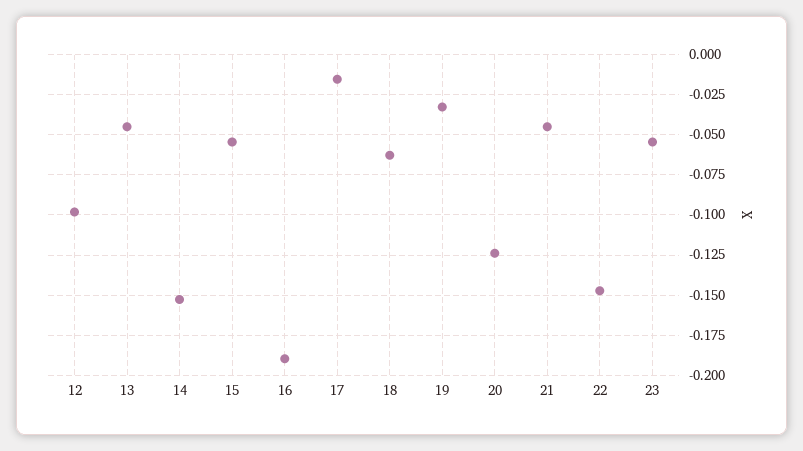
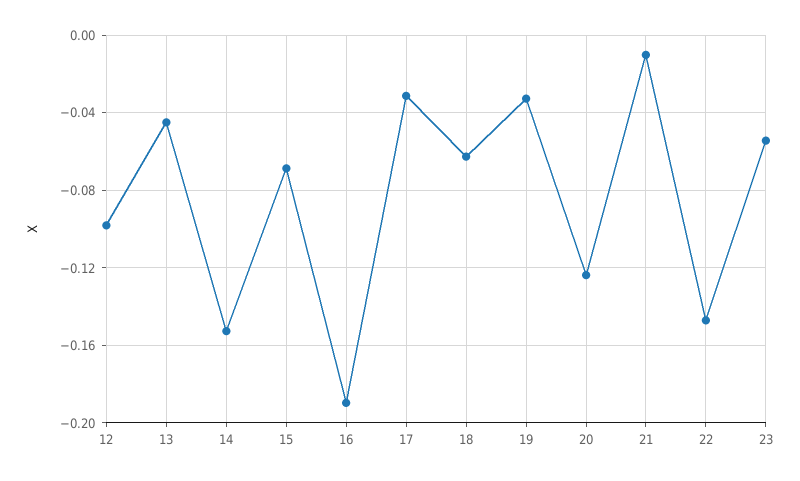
  {
    "12": -0.1,
    "13": -0.045,
    "14": -0.155,
-   "15": -0.055,
+   "15": -0.07,
    "16": -0.19,
-   "17": -0.015,
+   "17": -0.03,
    "18": -0.065,
    "19": -0.035,
    "20": -0.125,
-   "21": -0.045,
+   "21": -0.01,
    "22": -0.145,
    "23": -0.055
  }

